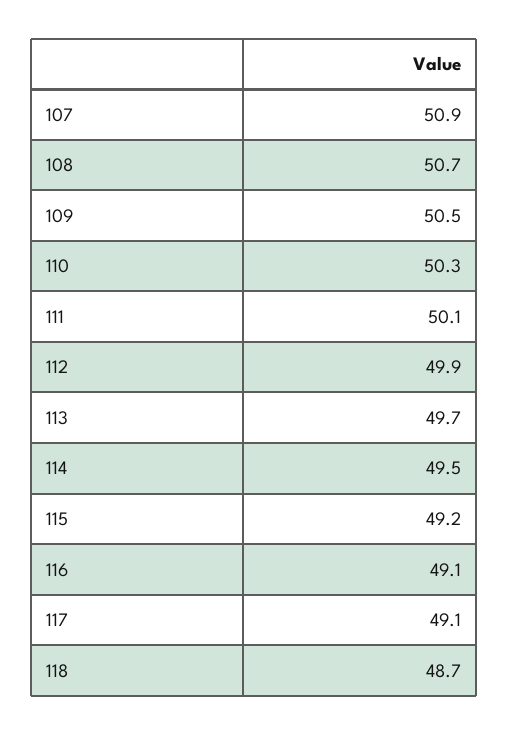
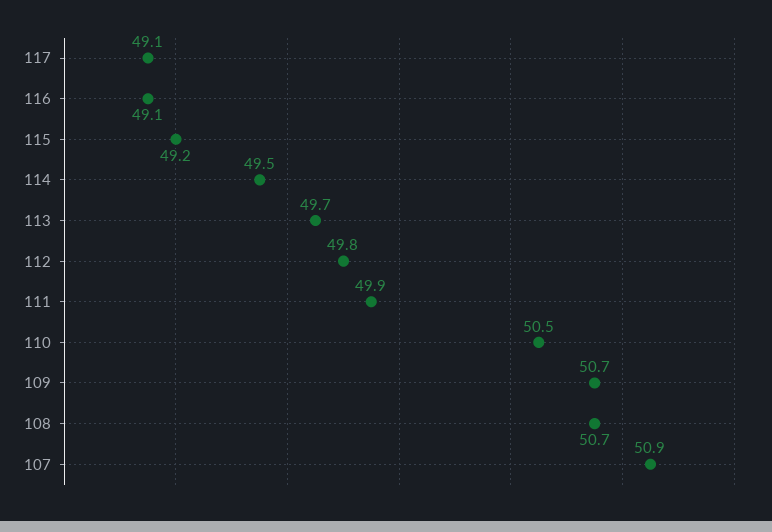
  {
    "107": 50.9,
    "108": 50.7,
-   "109": 50.5,
+   "109": 50.7,
-   "110": 50.3,
+   "110": 50.5,
-   "111": 50.1,
+   "111": 49.9,
-   "112": 49.9,
+   "112": 49.8,
    "113": 49.7,
    "114": 49.5,
    "115": 49.2,
    "116": 49.1,
-   "117": 49.1,
+   "117": 49.1
-   "118": 48.7
  }

